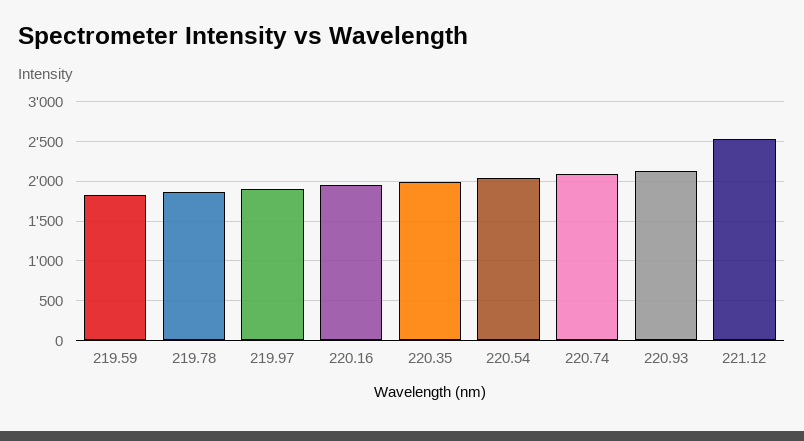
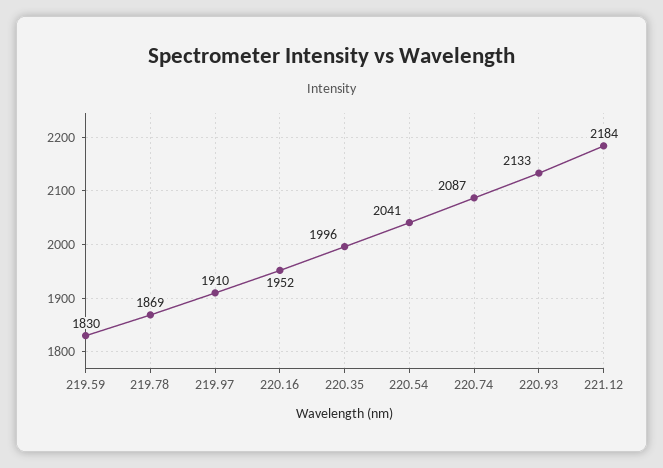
  {
    "219.59": 1830,
    "219.78": 1869,
    "219.97": 1910,
    "220.16": 1952,
    "220.35": 1996,
    "220.54": 2041,
    "220.74": 2087,
    "220.93": 2133,
-   "221.12": 2500
+   "221.12": 2184
  }

